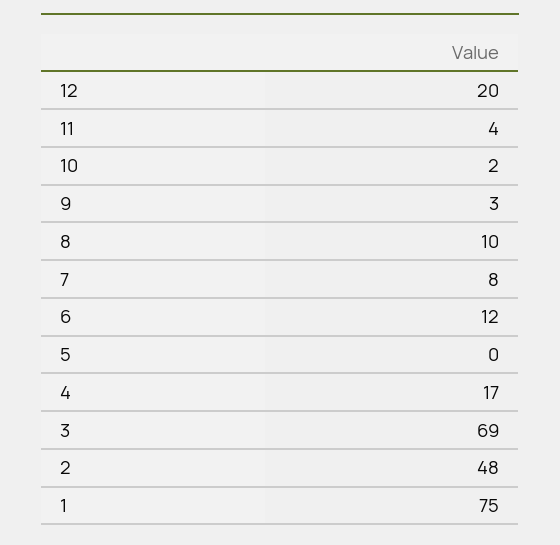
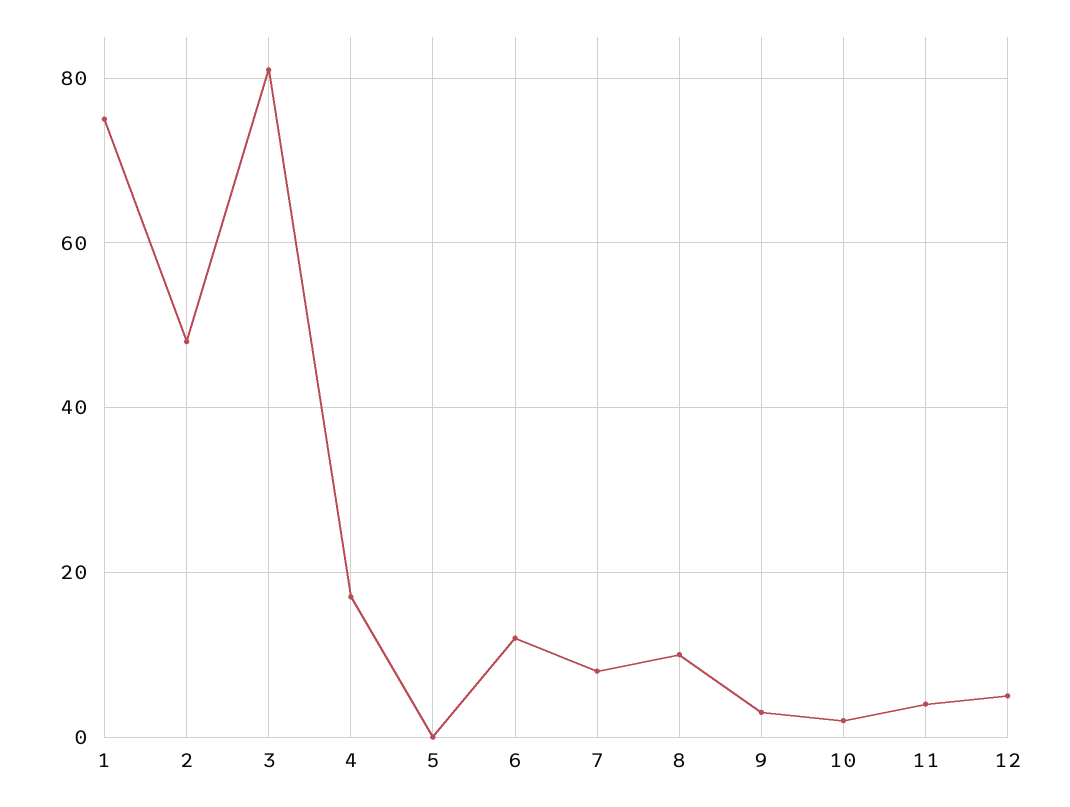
  {
-   "12": 20,
+   "12": 5,
    "11": 4,
    "10": 2,
    "9": 3,
    "8": 10,
    "7": 8,
    "6": 12,
    "5": 0,
    "4": 17,
-   "3": 69,
+   "3": 80,
    "2": 48,
    "1": 75
  }

